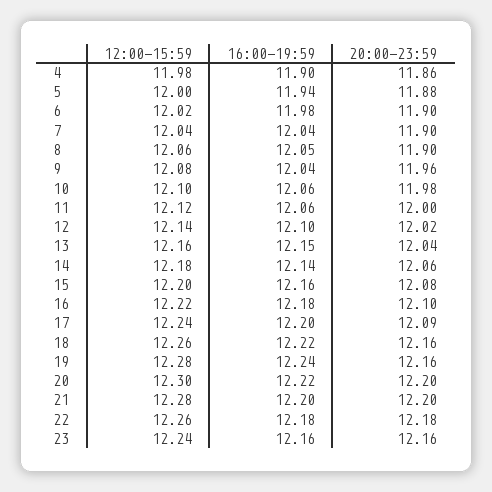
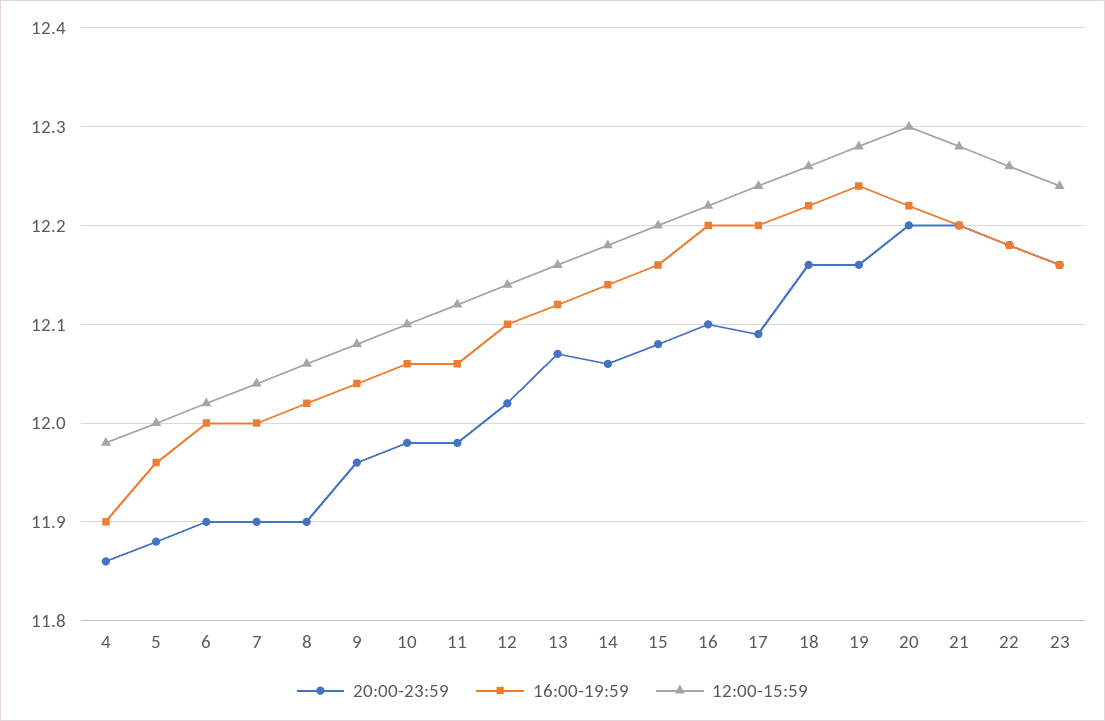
  {
    "12:00-15:59": {
      "4": 11.98,
      "5": 12,
      "6": 12.02,
      "7": 12.04,
      "8": 12.06,
      "9": 12.08,
      "10": 12.1,
      "11": 12.12,
      "12": 12.14,
      "13": 12.16,
      "14": 12.18,
      "15": 12.2,
      "16": 12.22,
      "17": 12.24,
      "18": 12.26,
      "19": 12.28,
      "20": 12.3,
      "21": 12.28,
      "22": 12.26,
      "23": 12.24
    },
    "16:00-19:59": {
      "4": 11.9,
-     "5": 11.94,
+     "5": 11.96,
-     "6": 11.98,
+     "6": 12,
-     "7": 12.04,
+     "7": 12,
-     "8": 12.05,
+     "8": 12.02,
      "9": 12.04,
      "10": 12.06,
      "11": 12.06,
      "12": 12.1,
-     "13": 12.15,
+     "13": 12.12,
      "14": 12.14,
      "15": 12.16,
-     "16": 12.18,
+     "16": 12.2,
      "17": 12.2,
      "18": 12.22,
      "19": 12.24,
      "20": 12.22,
      "21": 12.2,
      "22": 12.18,
      "23": 12.16
    },
    "20:00-23:59": {
      "4": 11.86,
      "5": 11.88,
      "6": 11.9,
      "7": 11.9,
      "8": 11.9,
      "9": 11.96,
      "10": 11.98,
-     "11": 12,
+     "11": 11.98,
      "12": 12.02,
-     "13": 12.04,
+     "13": 12.07,
      "14": 12.06,
      "15": 12.08,
      "16": 12.1,
      "17": 12.09,
      "18": 12.16,
      "19": 12.16,
      "20": 12.2,
      "21": 12.2,
      "22": 12.18,
      "23": 12.16
    }
  }

